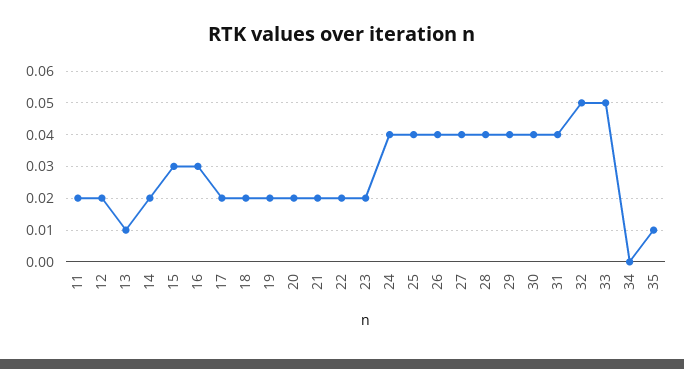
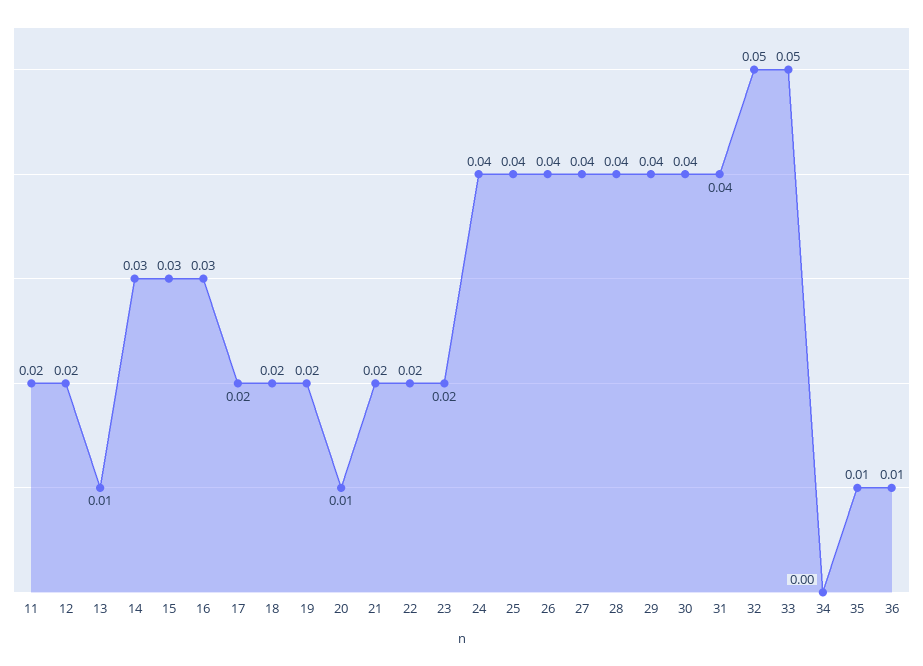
  {
    "11": 0.02,
    "12": 0.02,
    "13": 0.01,
-   "14": 0.02,
+   "14": 0.03,
    "15": 0.03,
    "16": 0.03,
    "17": 0.02,
    "18": 0.02,
    "19": 0.02,
-   "20": 0.02,
+   "20": 0.01,
    "21": 0.02,
    "22": 0.02,
    "23": 0.02,
    "24": 0.04,
    "25": 0.04,
    "26": 0.04,
    "27": 0.04,
    "28": 0.04,
    "29": 0.04,
    "30": 0.04,
    "31": 0.04,
    "32": 0.05,
    "33": 0.05,
    "34": 0,
-   "35": 0.01
+   "35": 0.01,
+   "36": 0.01
  }

